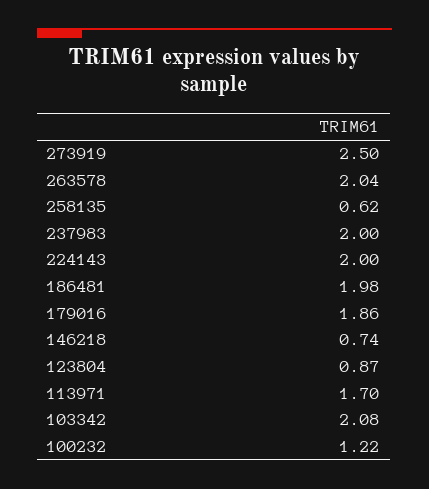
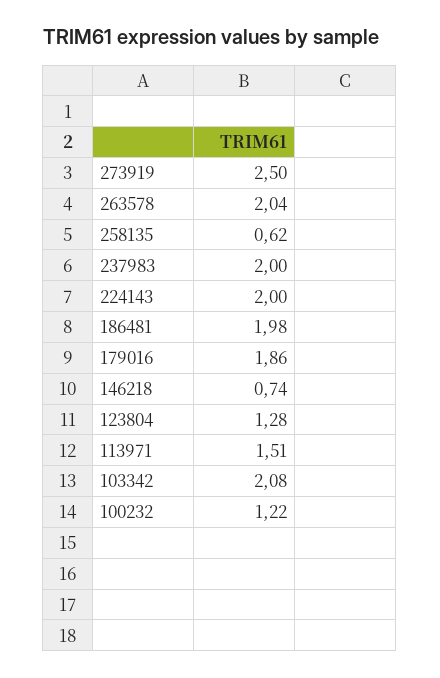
  {
    "273919": 2.5,
    "263578": 2.04,
    "258135": 0.62,
    "237983": 2,
    "224143": 2,
    "186481": 1.98,
    "179016": 1.86,
    "146218": 0.74,
-   "123804": 0.87,
+   "123804": 1.28,
-   "113971": 1.7,
+   "113971": 1.51,
    "103342": 2.08,
    "100232": 1.22
  }

